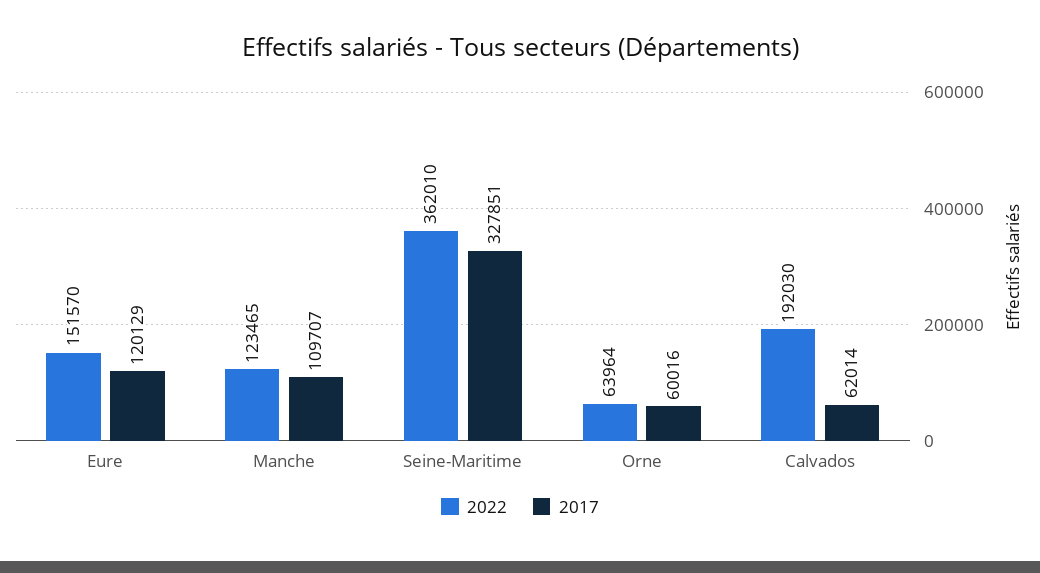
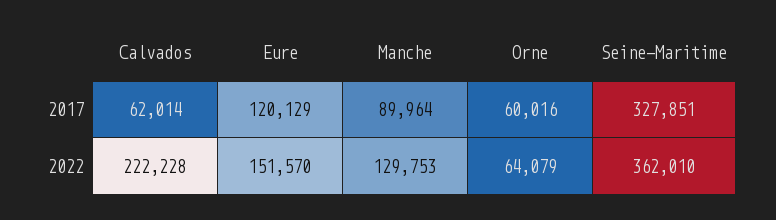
  {
    "2022": {
      "Eure": 151570,
-     "Manche": 123465,
+     "Manche": 129753,
      "Seine-Maritime": 362010,
-     "Orne": 63964,
+     "Orne": 64079,
-     "Calvados": 192030
+     "Calvados": 222228
    },
    "2017": {
      "Eure": 120129,
-     "Manche": 109707,
+     "Manche": 89964,
      "Seine-Maritime": 327851,
      "Orne": 60016,
      "Calvados": 62014
    }
  }

